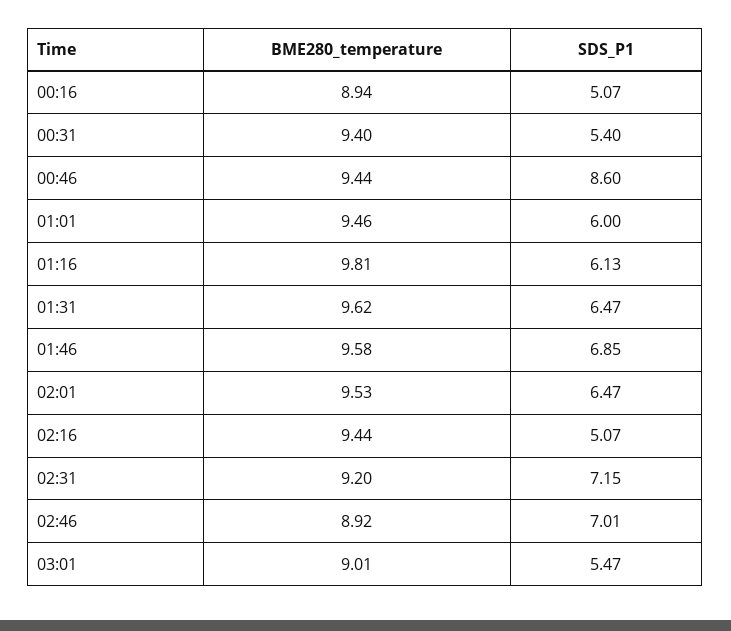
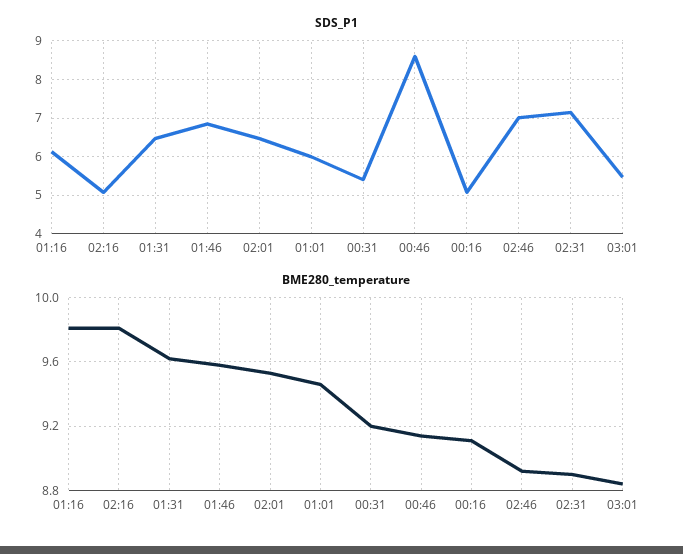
  {
    "BME280_temperature": {
-     "00:16": 8.94,
+     "00:16": 9.1,
-     "00:31": 9.4,
+     "00:31": 9.2,
-     "00:46": 9.44,
+     "00:46": 9.15,
      "01:01": 9.46,
      "01:16": 9.81,
      "01:31": 9.62,
      "01:46": 9.58,
      "02:01": 9.53,
-     "02:16": 9.44,
+     "02:16": 9.8,
-     "02:31": 9.2,
+     "02:31": 8.9,
      "02:46": 8.92,
-     "03:01": 9.01
+     "03:01": 8.85
    },
    "SDS_P1": {
      "00:16": 5.07,
      "00:31": 5.4,
      "00:46": 8.6,
      "01:01": 6,
      "01:16": 6.13,
      "01:31": 6.47,
      "01:46": 6.85,
      "02:01": 6.47,
      "02:16": 5.07,
      "02:31": 7.15,
      "02:46": 7.01,
      "03:01": 5.47
    }
  }

